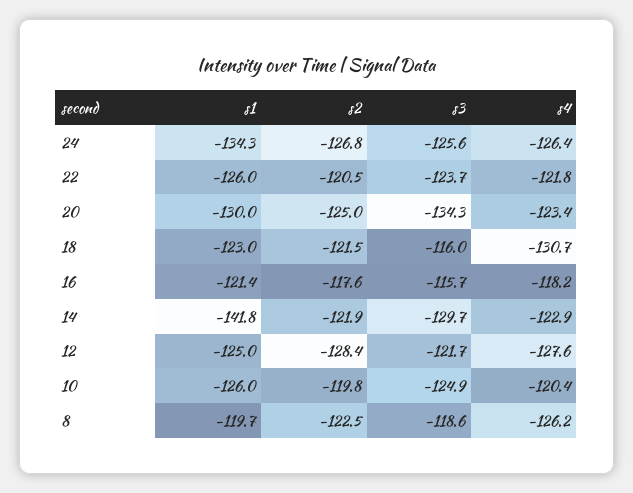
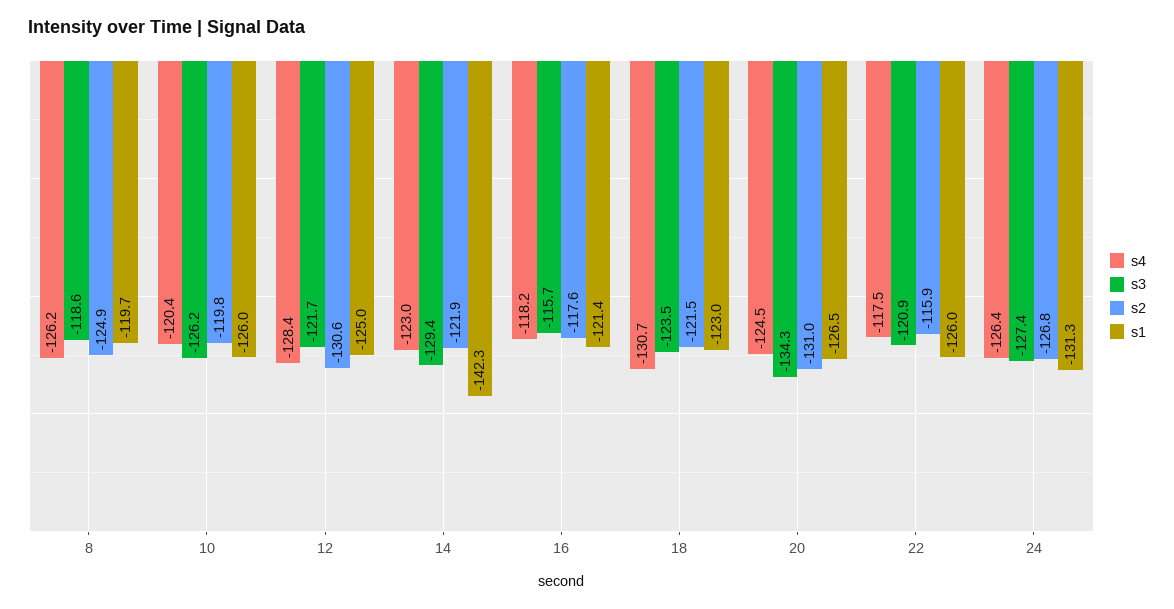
  {
    "s1": {
-     "24": -134.3,
+     "24": -131.3,
      "22": -126,
-     "20": -130,
+     "20": -126.5,
      "18": -123,
      "16": -121.4,
-     "14": -141.8,
+     "14": -142.3,
      "12": -125,
      "10": -126,
      "8": -119.7
    },
    "s2": {
      "24": -126.8,
-     "22": -120.5,
+     "22": -115.9,
-     "20": -125,
+     "20": -131,
      "18": -121.5,
      "16": -117.6,
      "14": -121.9,
-     "12": -128.4,
+     "12": -130.6,
      "10": -119.8,
-     "8": -122.5
+     "8": -124.9
    },
    "s3": {
-     "24": -125.6,
+     "24": -127.4,
-     "22": -123.7,
+     "22": -120.9,
      "20": -134.3,
-     "18": -116,
+     "18": -123.5,
      "16": -115.7,
-     "14": -129.7,
+     "14": -129.4,
      "12": -121.7,
-     "10": -124.9,
+     "10": -126.2,
      "8": -118.6
    },
    "s4": {
      "24": -126.4,
-     "22": -121.8,
+     "22": -117.5,
-     "20": -123.4,
+     "20": -124.5,
      "18": -130.7,
      "16": -118.2,
-     "14": -122.9,
+     "14": -123,
-     "12": -127.6,
+     "12": -128.4,
      "10": -120.4,
      "8": -126.2
    }
  }

